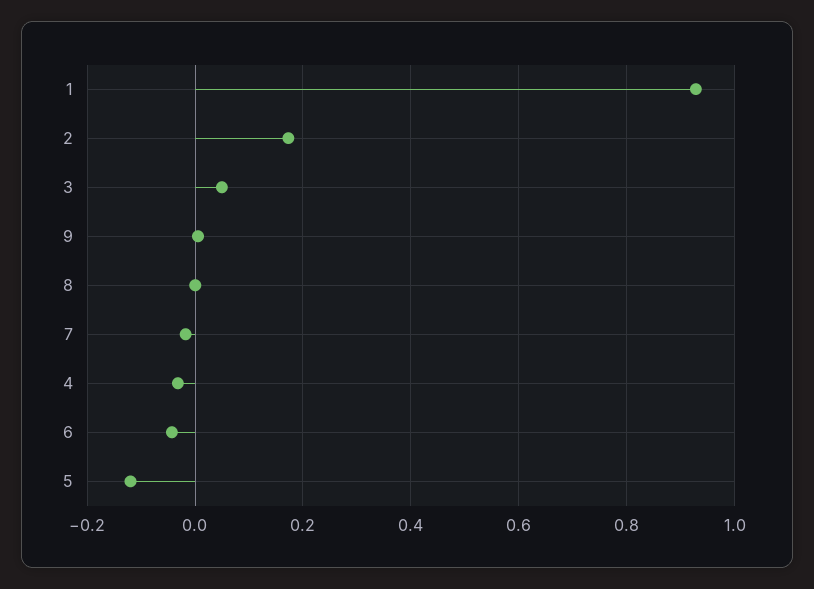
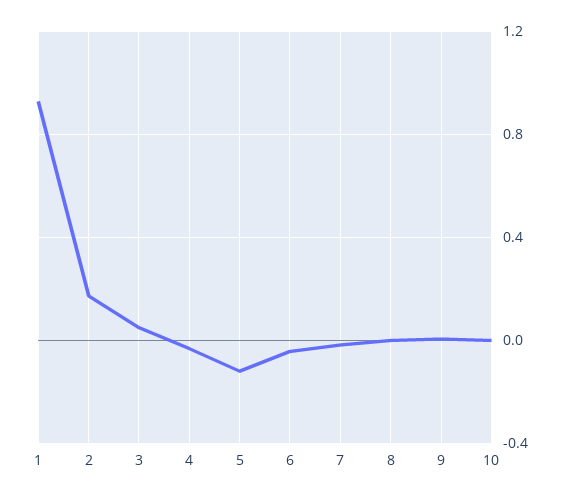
  {
    "1": 0.92,
    "2": 0.18,
    "3": 0.04,
    "9": 0,
    "8": 0,
    "7": -0.02,
    "4": -0.04,
    "6": -0.04,
-   "5": -0.12
+   "5": -0.12,
+   "10": 0
  }

